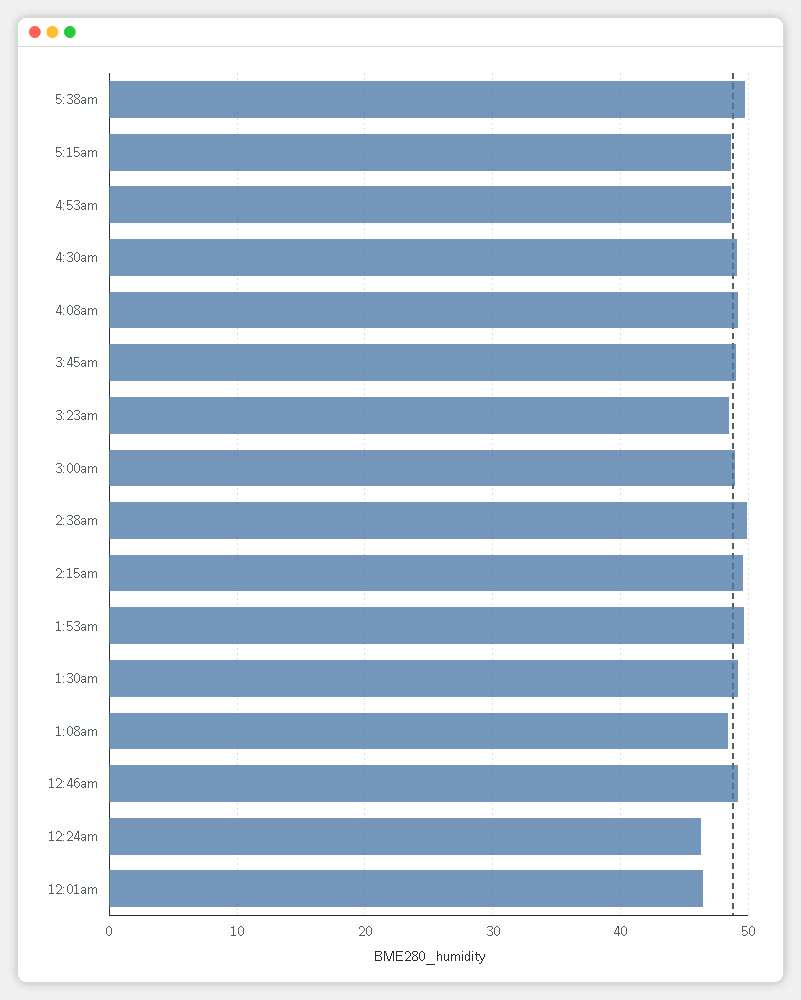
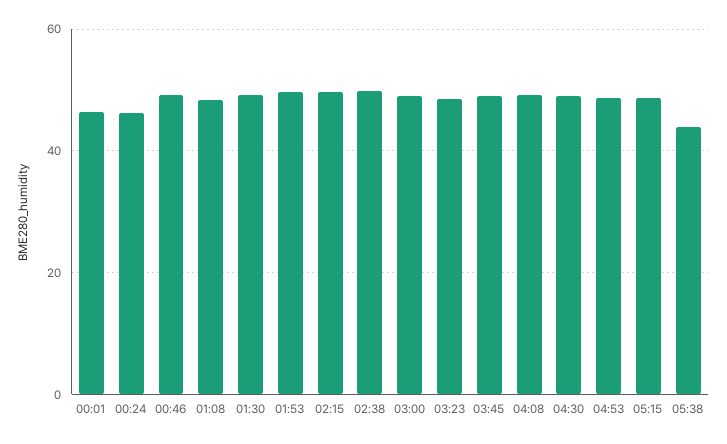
  {
-   "5:38am": 50,
+   "5:38am": 44,
    "5:15am": 49,
    "4:53am": 49,
    "4:30am": 49,
    "4:08am": 49,
    "3:45am": 49,
    "3:23am": 49,
    "3:00am": 49,
    "2:38am": 50,
    "2:15am": 50,
    "1:53am": 50,
    "1:30am": 49,
    "1:08am": 48,
    "12:46am": 49,
    "12:24am": 46,
    "12:01am": 46
  }

